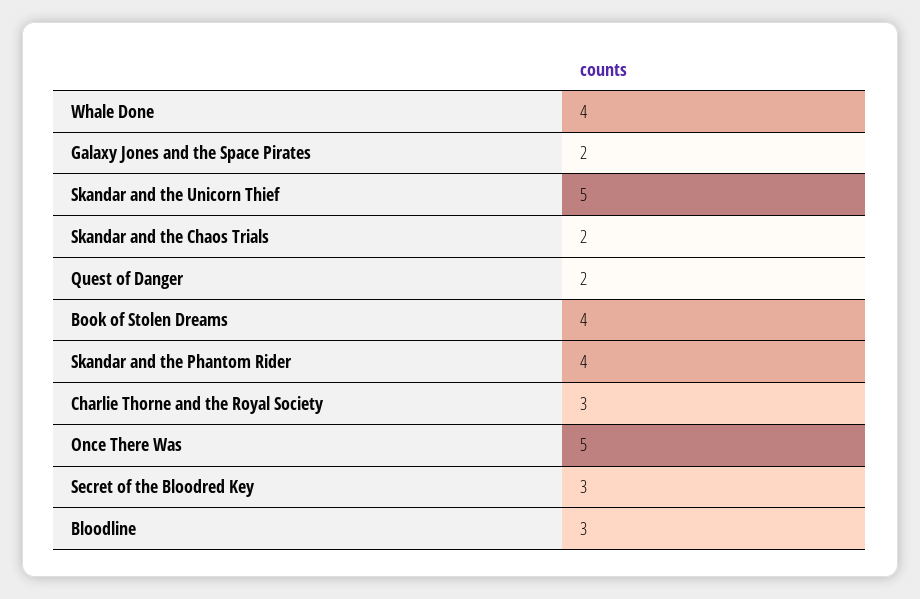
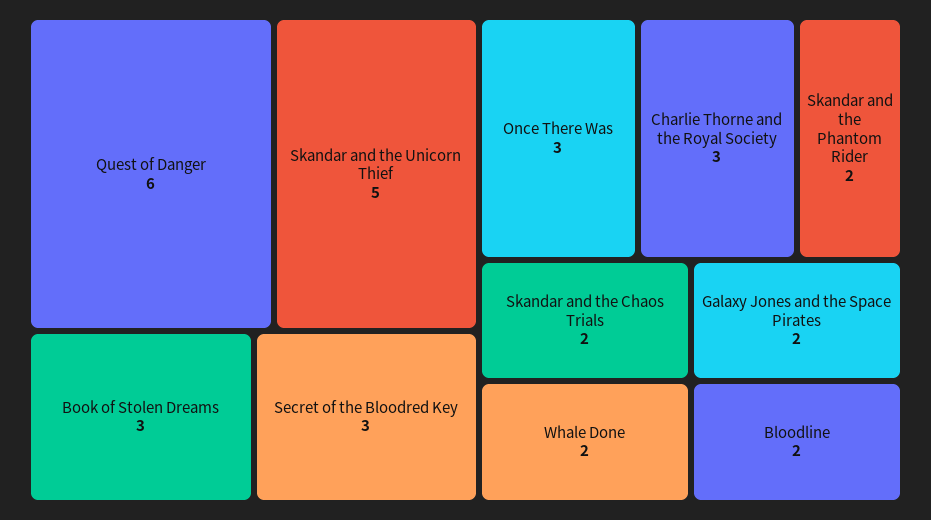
  {
-   "Whale Done": 4,
+   "Whale Done": 2,
    "Galaxy Jones and the Space Pirates": 2,
    "Skandar and the Unicorn Thief": 5,
    "Skandar and the Chaos Trials": 2,
-   "Quest of Danger": 2,
+   "Quest of Danger": 6,
-   "Book of Stolen Dreams": 4,
+   "Book of Stolen Dreams": 3,
-   "Skandar and the Phantom Rider": 4,
+   "Skandar and the Phantom Rider": 2,
    "Charlie Thorne and the Royal Society": 3,
-   "Once There Was": 5,
+   "Once There Was": 3,
    "Secret of the Bloodred Key": 3,
-   "Bloodline": 3
+   "Bloodline": 2
  }

